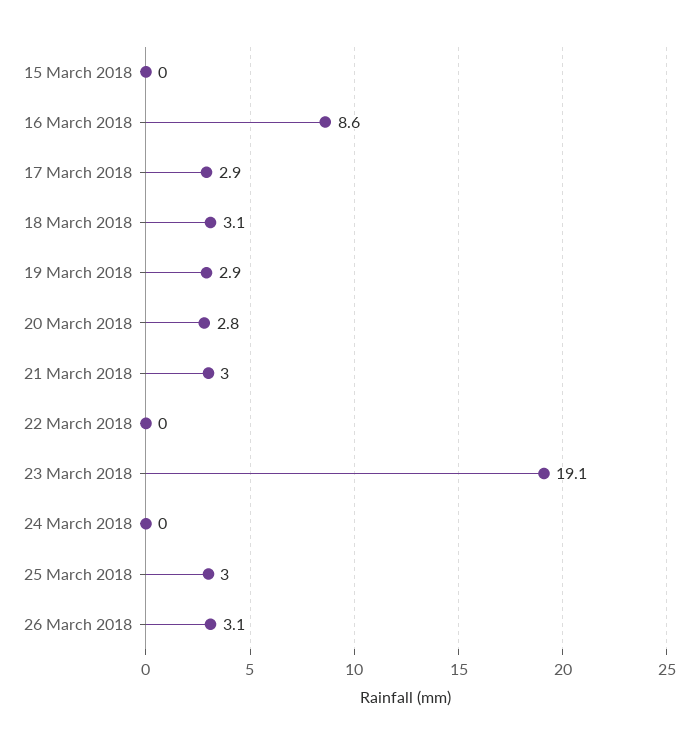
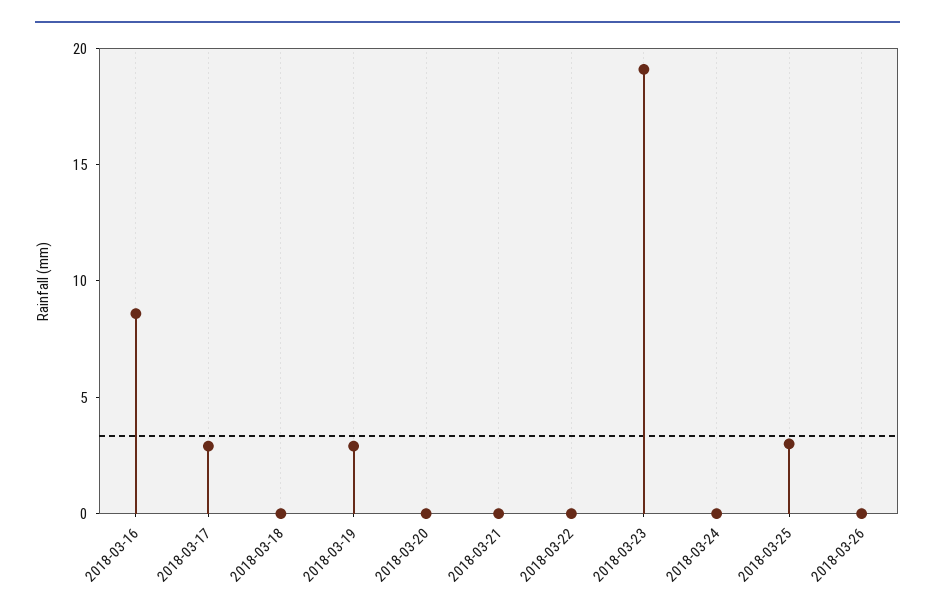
  {
-   "15 March 2018": 0,
    "16 March 2018": 8.6,
    "17 March 2018": 2.9,
-   "18 March 2018": 3.1,
+   "18 March 2018": 0,
    "19 March 2018": 2.9,
-   "20 March 2018": 2.8,
+   "20 March 2018": 0,
-   "21 March 2018": 3,
+   "21 March 2018": 0,
    "22 March 2018": 0,
    "23 March 2018": 19.1,
    "24 March 2018": 0,
    "25 March 2018": 3,
-   "26 March 2018": 3.1
+   "26 March 2018": 0
  }

